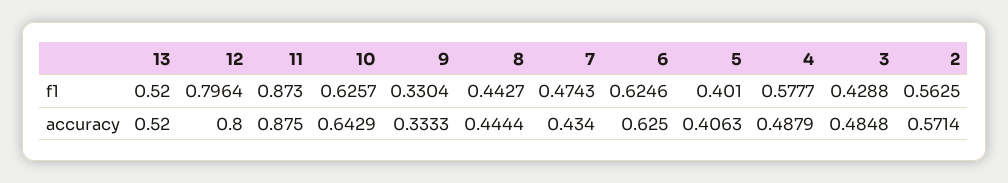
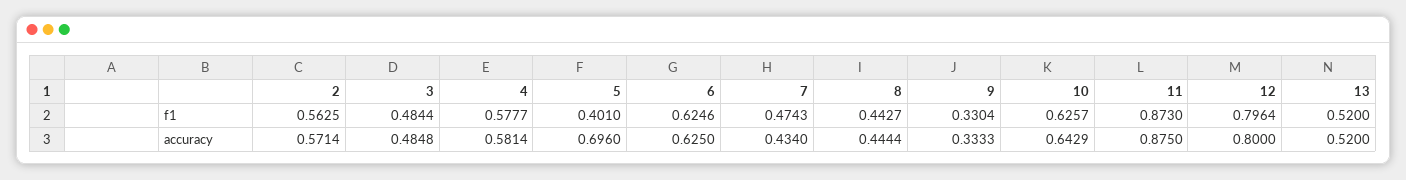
  {
    "13": {
      "f1": 0.52,
      "accuracy": 0.52
    },
    "12": {
      "f1": 0.7964,
      "accuracy": 0.8
    },
    "11": {
      "f1": 0.873,
      "accuracy": 0.875
    },
    "10": {
      "f1": 0.6257,
      "accuracy": 0.6429
    },
    "9": {
      "f1": 0.3304,
      "accuracy": 0.3333
    },
    "8": {
      "f1": 0.4427,
      "accuracy": 0.4444
    },
    "7": {
      "f1": 0.4743,
      "accuracy": 0.434
    },
    "6": {
      "f1": 0.6246,
      "accuracy": 0.625
    },
    "5": {
      "f1": 0.401,
-     "accuracy": 0.4063
+     "accuracy": 0.696
    },
    "4": {
      "f1": 0.5777,
-     "accuracy": 0.4879
+     "accuracy": 0.5814
    },
    "3": {
-     "f1": 0.4288,
+     "f1": 0.4844,
      "accuracy": 0.4848
    },
    "2": {
      "f1": 0.5625,
      "accuracy": 0.5714
    }
  }

